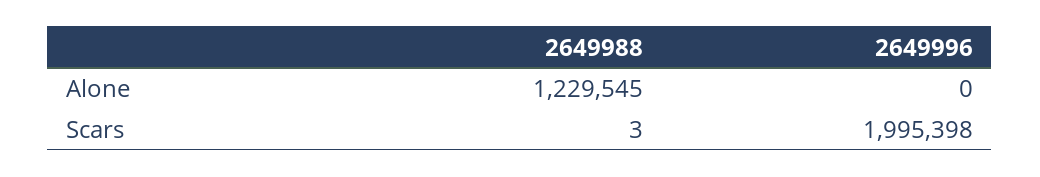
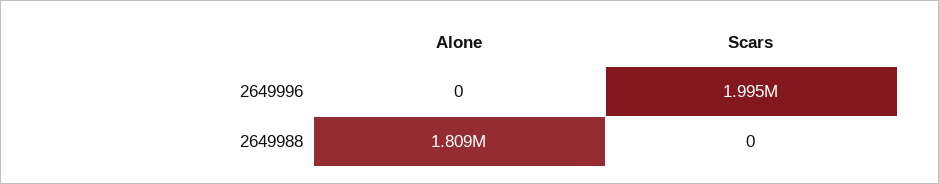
  {
    "2649988": {
-     "Alone": 1229545,
+     "Alone": 1809000,
-     "Scars": 3
+     "Scars": 0
    },
    "2649996": {
      "Alone": 0,
      "Scars": 1995398
    }
  }

